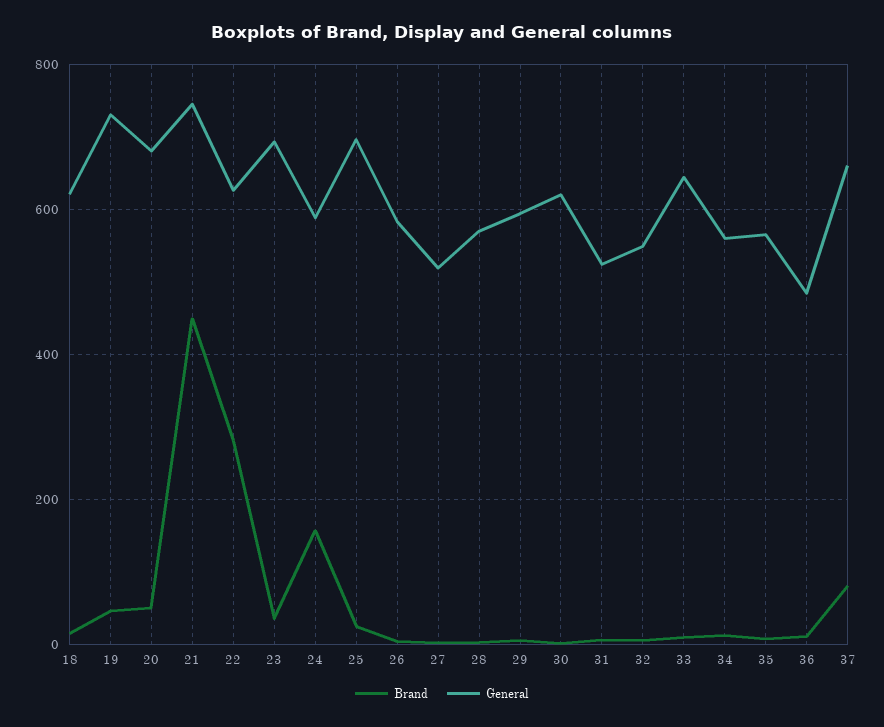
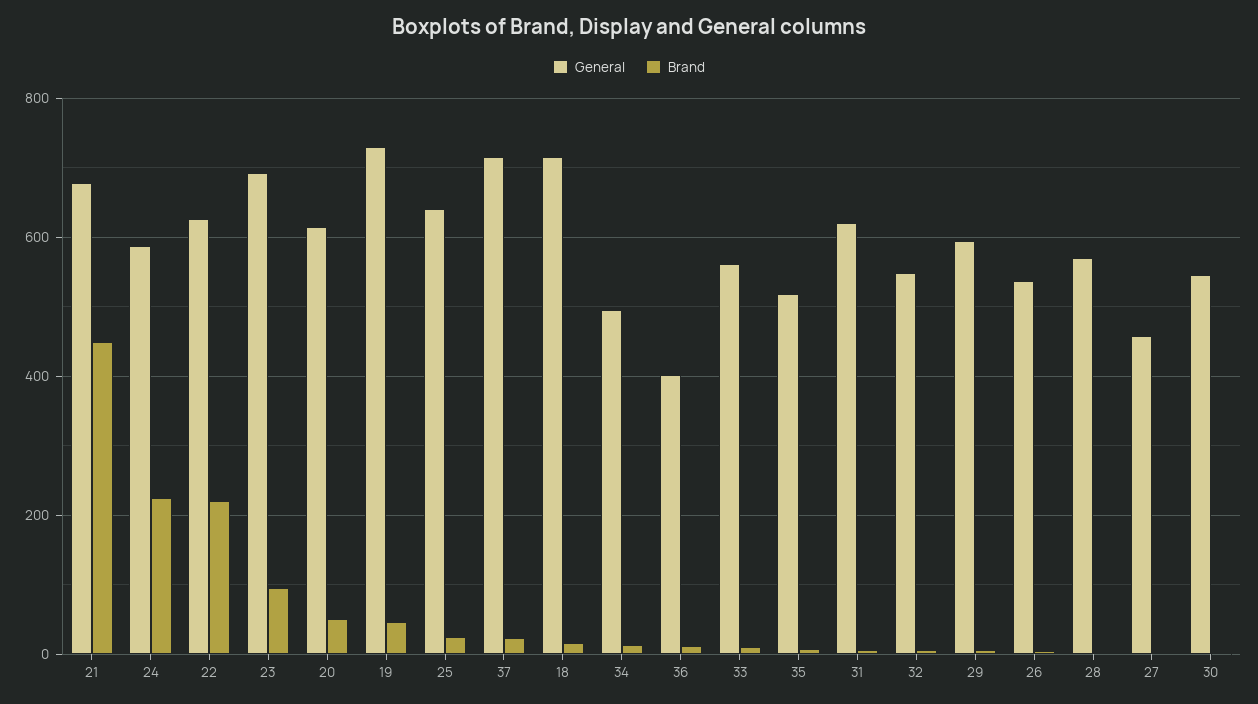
  {
    "Brand": {
      "18": 20,
      "19": 40,
      "20": 60,
      "21": 440,
-     "22": 280,
+     "22": 220,
-     "23": 40,
+     "23": 100,
-     "24": 160,
+     "24": 220,
      "25": 20,
      "26": 0,
      "27": 0,
      "28": 0,
      "29": 0,
      "30": 0,
      "31": 0,
      "32": 0,
      "33": 0,
      "34": 20,
      "35": 0,
      "36": 20,
-     "37": 80
+     "37": 20
    },
    "General": {
-     "18": 620,
+     "18": 720,
      "19": 740,
-     "20": 680,
+     "20": 620,
-     "21": 740,
+     "21": 680,
      "22": 620,
      "23": 700,
      "24": 580,
-     "25": 700,
+     "25": 640,
-     "26": 580,
+     "26": 540,
-     "27": 520,
+     "27": 460,
      "28": 580,
      "29": 600,
-     "30": 620,
+     "30": 540,
-     "31": 520,
+     "31": 620,
      "32": 540,
-     "33": 640,
+     "33": 560,
-     "34": 560,
+     "34": 500,
-     "35": 560,
+     "35": 520,
-     "36": 480,
+     "36": 400,
-     "37": 660
+     "37": 720
    }
  }

